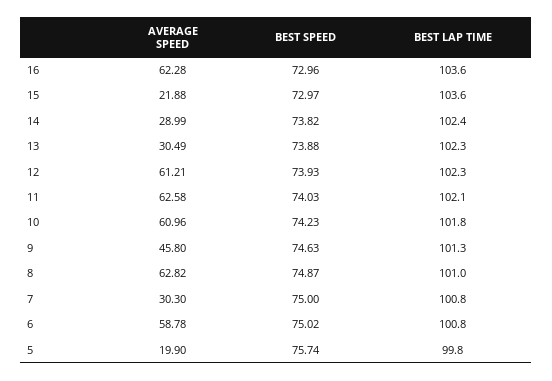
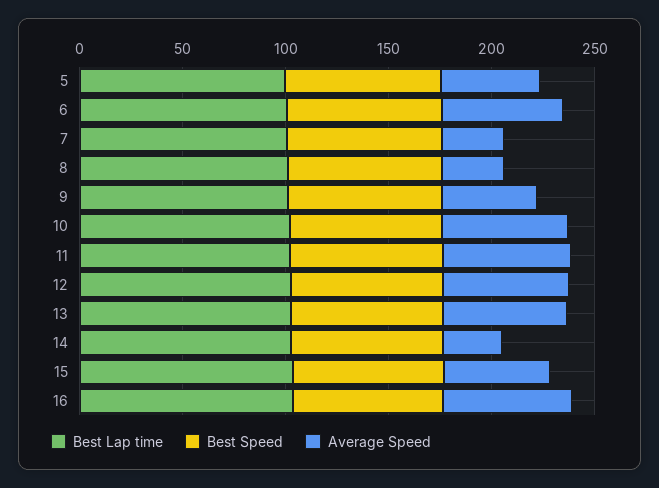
  {
    "AVERAGE SPEED": {
      "16": 62.28,
-     "15": 21.88,
+     "15": 50,
      "14": 28.99,
-     "13": 30.49,
+     "13": 60,
      "12": 61.21,
      "11": 62.58,
      "10": 60.96,
      "9": 45.8,
-     "8": 62.82,
+     "8": 30,
      "7": 30.3,
      "6": 58.78,
-     "5": 19.9
+     "5": 50
    },
    "BEST SPEED": {
      "16": 72.96,
      "15": 72.97,
      "14": 73.82,
      "13": 73.88,
      "12": 73.93,
      "11": 74.03,
      "10": 74.23,
      "9": 74.63,
      "8": 74.87,
      "7": 75,
      "6": 75.02,
      "5": 75.74
    },
    "BEST LAP TIME": {
      "16": 103.6,
      "15": 103.6,
      "14": 102.4,
      "13": 102.3,
      "12": 102.3,
      "11": 102.1,
      "10": 101.8,
      "9": 101.3,
      "8": 101,
      "7": 100.8,
      "6": 100.8,
      "5": 99.8
    }
  }

